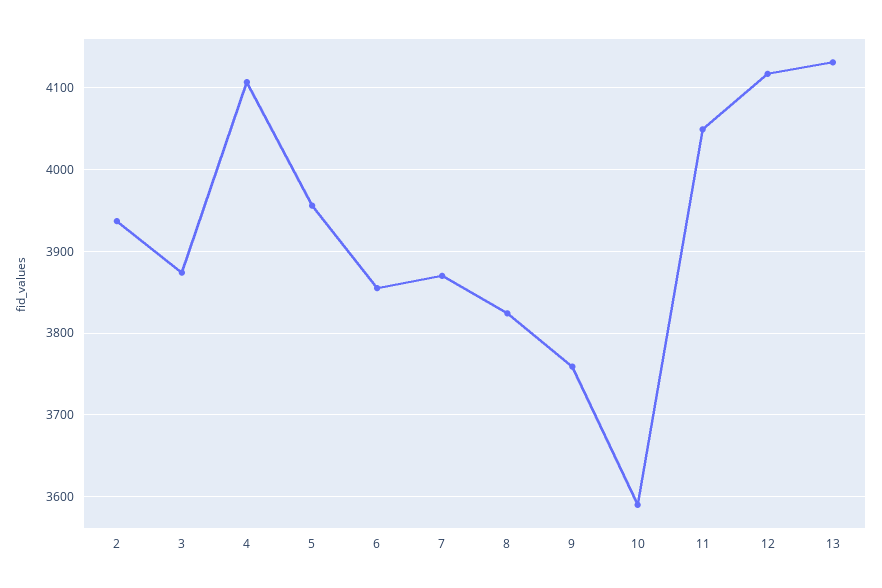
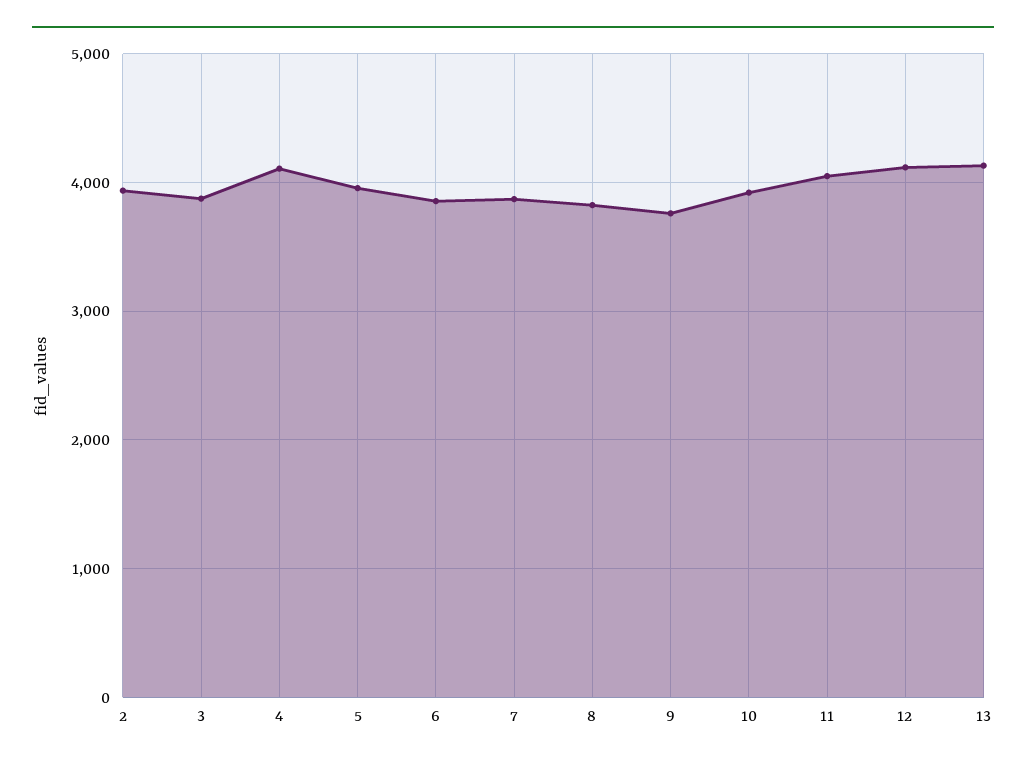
  {
    "2": 3940,
    "3": 3870,
    "4": 4110,
    "5": 3960,
    "6": 3860,
    "7": 3870,
    "8": 3820,
    "9": 3760,
-   "10": 3590,
+   "10": 3900,
    "11": 4050,
    "12": 4120,
    "13": 4130
  }

